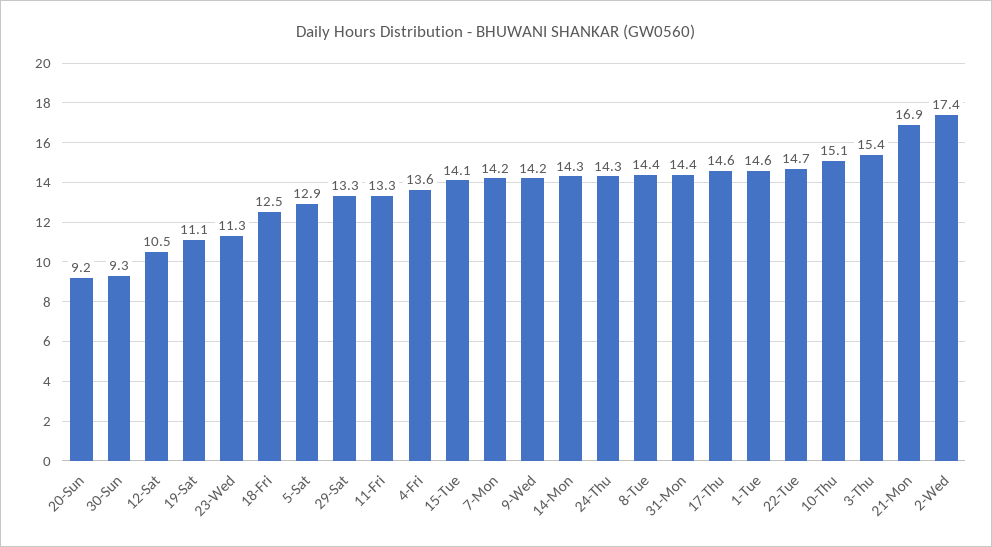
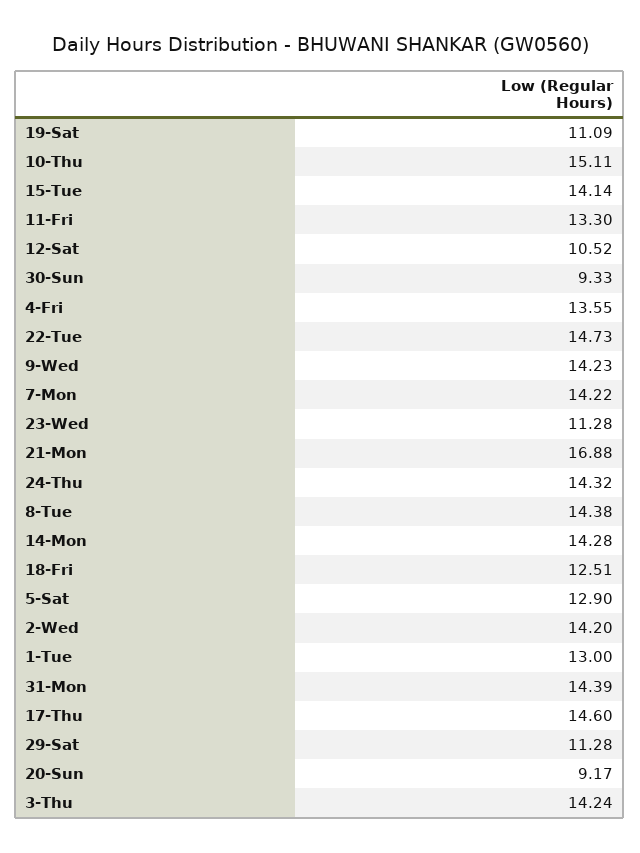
  {
    "20-Sun": 9.17,
    "30-Sun": 9.33,
    "12-Sat": 10.52,
    "19-Sat": 11.09,
    "23-Wed": 11.28,
    "18-Fri": 12.51,
    "5-Sat": 12.9,
-   "29-Sat": 13.3,
+   "29-Sat": 11.28,
    "11-Fri": 13.3,
    "4-Fri": 13.55,
    "15-Tue": 14.14,
    "7-Mon": 14.22,
    "9-Wed": 14.23,
    "14-Mon": 14.28,
    "24-Thu": 14.32,
    "8-Tue": 14.38,
    "31-Mon": 14.39,
    "17-Thu": 14.6,
-   "1-Tue": 14.6,
+   "1-Tue": 13,
    "22-Tue": 14.73,
    "10-Thu": 15.11,
-   "3-Thu": 15.4,
+   "3-Thu": 14.24,
    "21-Mon": 16.88,
-   "2-Wed": 17.4
+   "2-Wed": 14.2
  }

